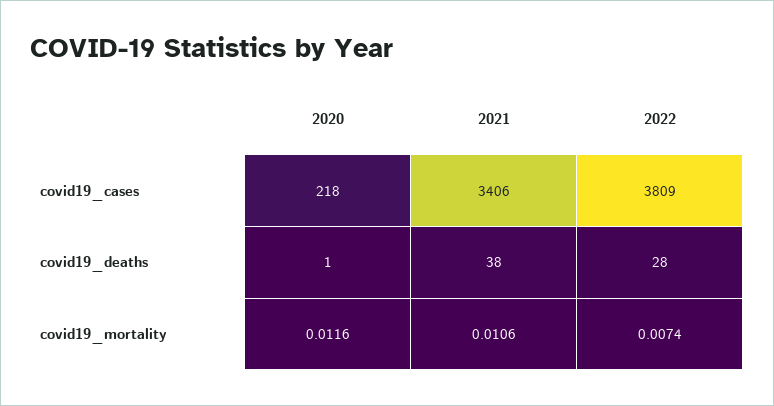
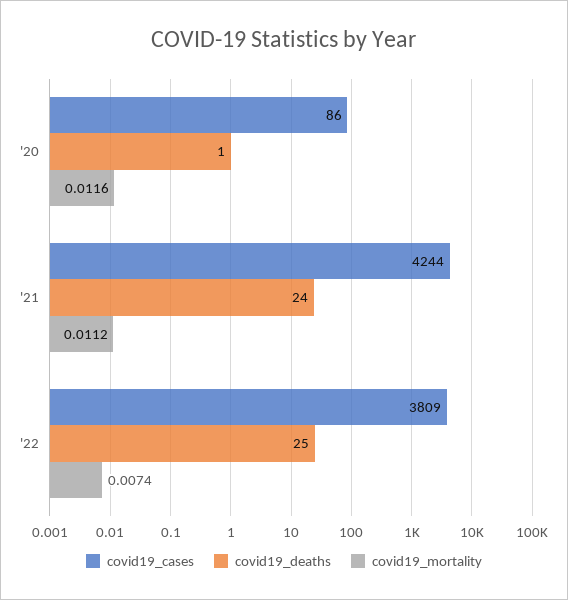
  {
    "covid19_cases": {
-     "2020": 218,
+     "2020": 86,
-     "2021": 3406,
+     "2021": 4244,
      "2022": 3809
    },
    "covid19_deaths": {
      "2020": 1,
-     "2021": 38,
+     "2021": 24,
-     "2022": 28
+     "2022": 25
    },
    "covid19_mortality": {
      "2020": 0.0116,
-     "2021": 0.0106,
+     "2021": 0.0112,
      "2022": 0.0074
    }
  }

